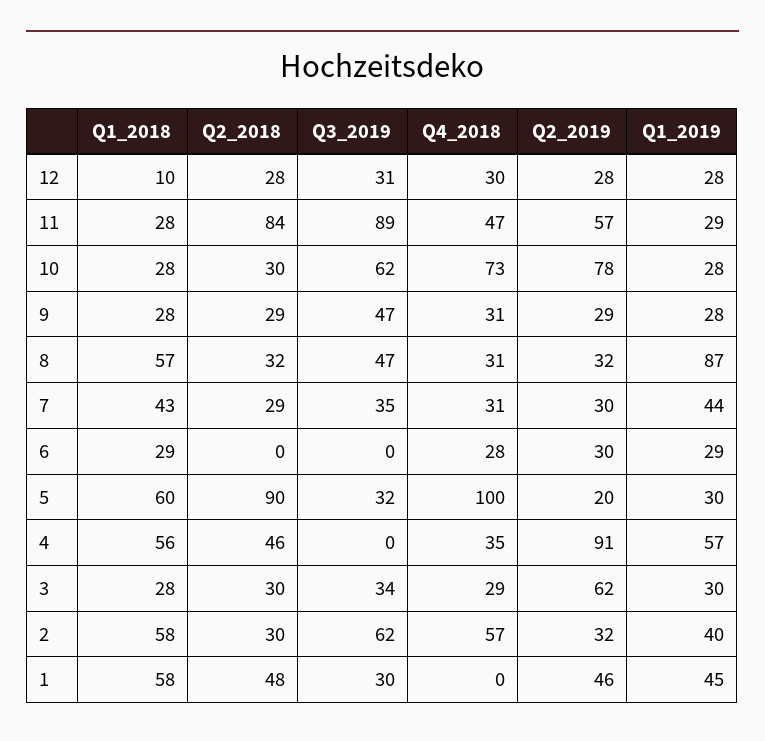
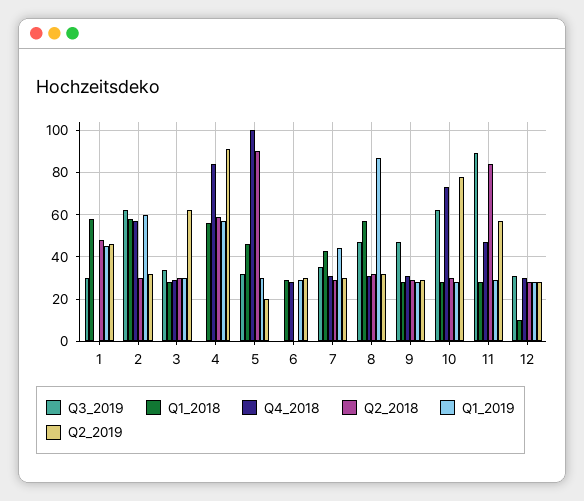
  {
    "Q1_2018": {
      "12": 10,
      "11": 28,
      "10": 28,
      "9": 28,
      "8": 57,
      "7": 43,
      "6": 29,
-     "5": 60,
+     "5": 45,
      "4": 56,
      "3": 28,
      "2": 58,
      "1": 58
    },
    "Q2_2018": {
      "12": 28,
      "11": 84,
      "10": 30,
      "9": 29,
      "8": 32,
      "7": 29,
      "6": 0,
      "5": 90,
-     "4": 46,
+     "4": 60,
      "3": 30,
      "2": 30,
      "1": 48
    },
    "Q3_2019": {
      "12": 31,
      "11": 89,
      "10": 62,
      "9": 47,
      "8": 47,
      "7": 35,
      "6": 0,
      "5": 32,
      "4": 0,
      "3": 34,
      "2": 62,
      "1": 30
    },
    "Q4_2018": {
      "12": 30,
      "11": 47,
      "10": 73,
      "9": 31,
      "8": 31,
      "7": 31,
      "6": 28,
      "5": 100,
-     "4": 35,
+     "4": 85,
      "3": 29,
      "2": 57,
      "1": 0
    },
    "Q2_2019": {
      "12": 28,
      "11": 57,
      "10": 78,
      "9": 29,
      "8": 32,
      "7": 30,
      "6": 30,
      "5": 20,
      "4": 91,
      "3": 62,
      "2": 32,
      "1": 46
    },
    "Q1_2019": {
      "12": 28,
      "11": 29,
      "10": 28,
      "9": 28,
      "8": 87,
      "7": 44,
      "6": 29,
      "5": 30,
      "4": 57,
      "3": 30,
-     "2": 40,
+     "2": 60,
      "1": 45
    }
  }

